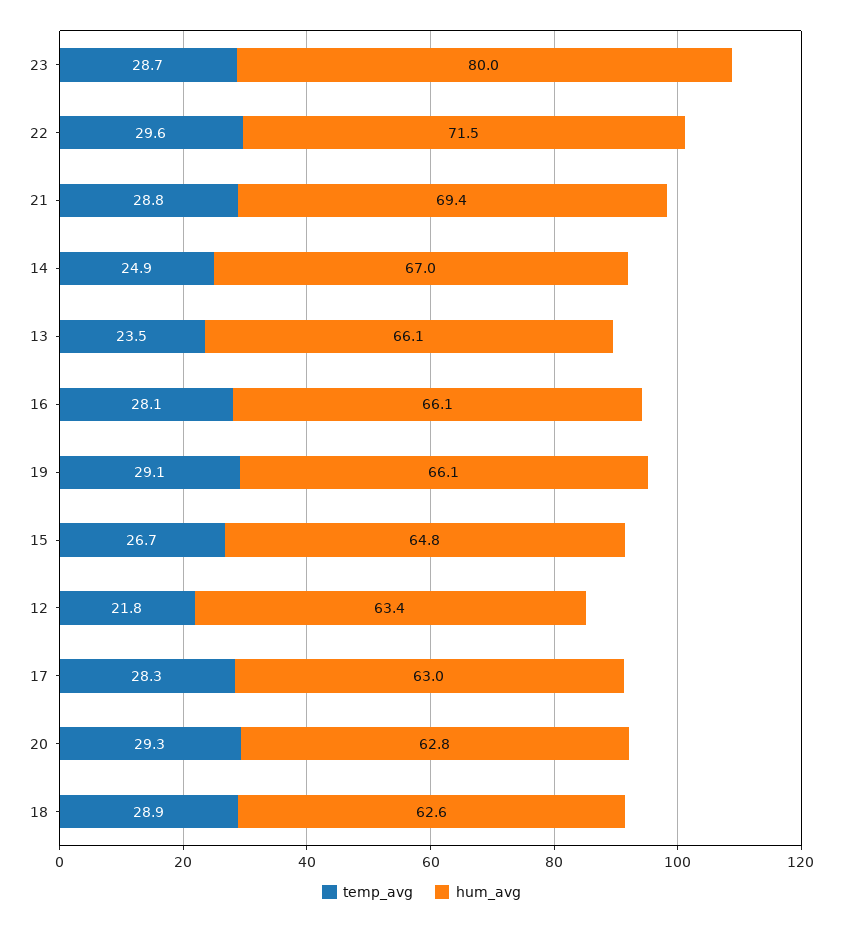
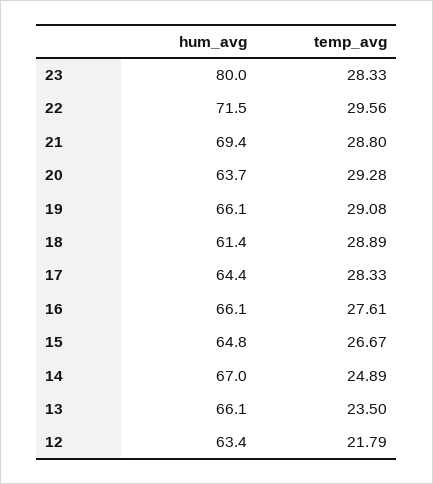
  {
    "temp_avg": {
-     "23": 28.7,
+     "23": 28.33,
      "22": 29.56,
      "21": 28.8,
      "14": 24.89,
      "13": 23.5,
-     "16": 28.1,
+     "16": 27.61,
      "19": 29.08,
      "15": 26.67,
      "12": 21.79,
      "17": 28.33,
      "20": 29.28,
      "18": 28.89
    },
    "hum_avg": {
      "23": 80,
      "22": 71.5,
      "21": 69.4,
      "14": 67,
      "13": 66.1,
      "16": 66.1,
      "19": 66.1,
      "15": 64.8,
      "12": 63.4,
-     "17": 63,
+     "17": 64.4,
-     "20": 62.8,
+     "20": 63.7,
-     "18": 62.6
+     "18": 61.4
    }
  }

